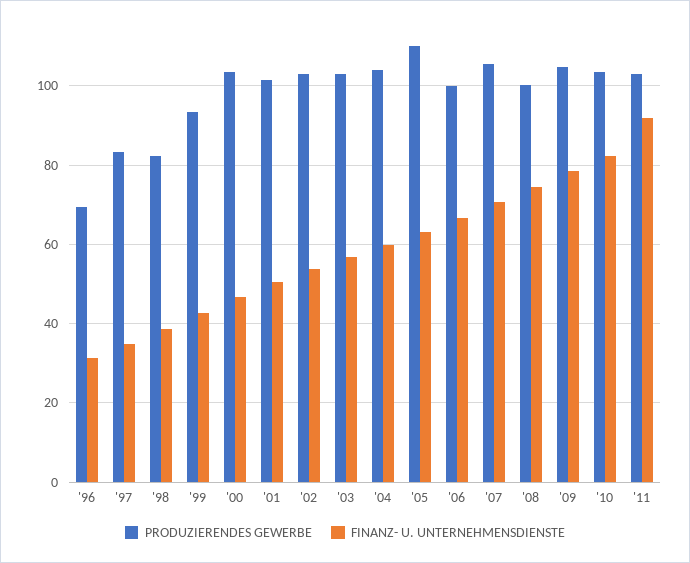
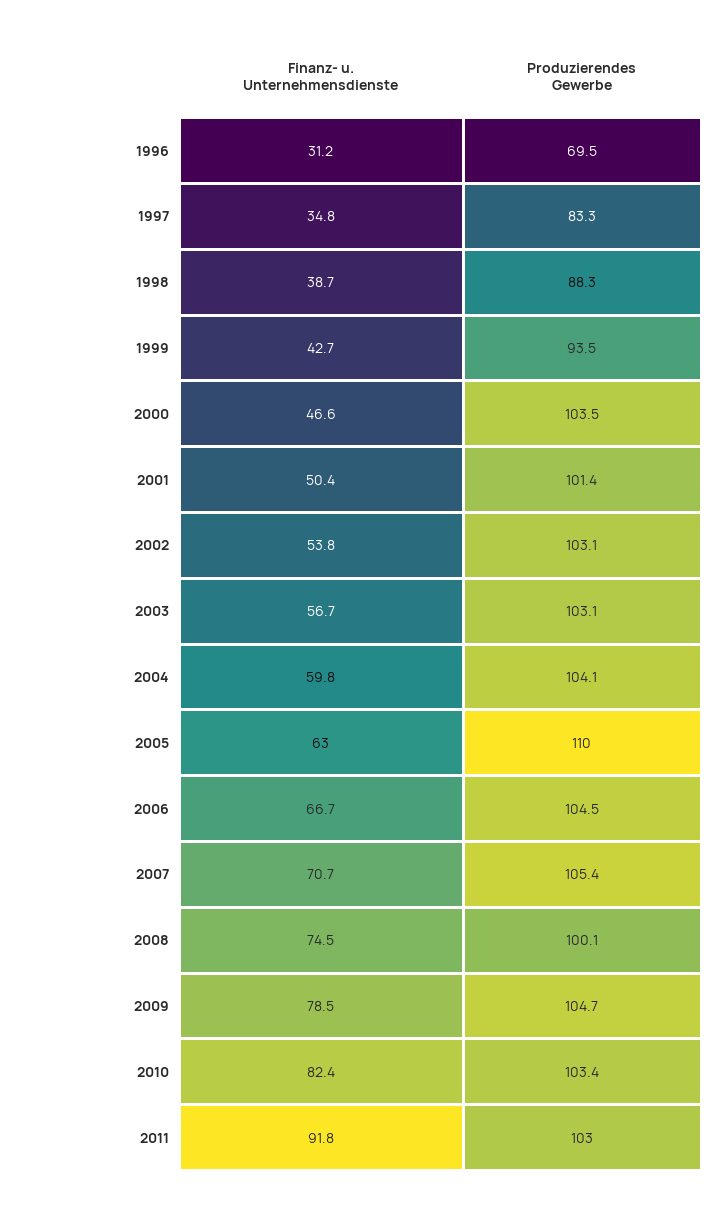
  {
    "PRODUZIERENDES GEWERBE": {
      "'96": 69.5,
      "'97": 83.3,
-     "'98": 82,
+     "'98": 88.3,
      "'99": 93.5,
      "'00": 103.5,
      "'01": 101.4,
      "'02": 103.1,
      "'03": 103.1,
      "'04": 104.1,
      "'05": 110,
-     "'06": 100,
+     "'06": 104.5,
      "'07": 105.4,
      "'08": 100.1,
      "'09": 104.7,
      "'10": 103.4,
      "'11": 103
    },
    "FINANZ- U. UNTERNEHMENSDIENSTE": {
      "'96": 31.2,
      "'97": 34.8,
      "'98": 38.7,
      "'99": 42.7,
      "'00": 46.6,
      "'01": 50.4,
      "'02": 53.8,
      "'03": 56.7,
      "'04": 59.8,
      "'05": 63,
      "'06": 66.7,
      "'07": 70.7,
      "'08": 74.5,
      "'09": 78.5,
      "'10": 82.4,
      "'11": 91.8
    }
  }

